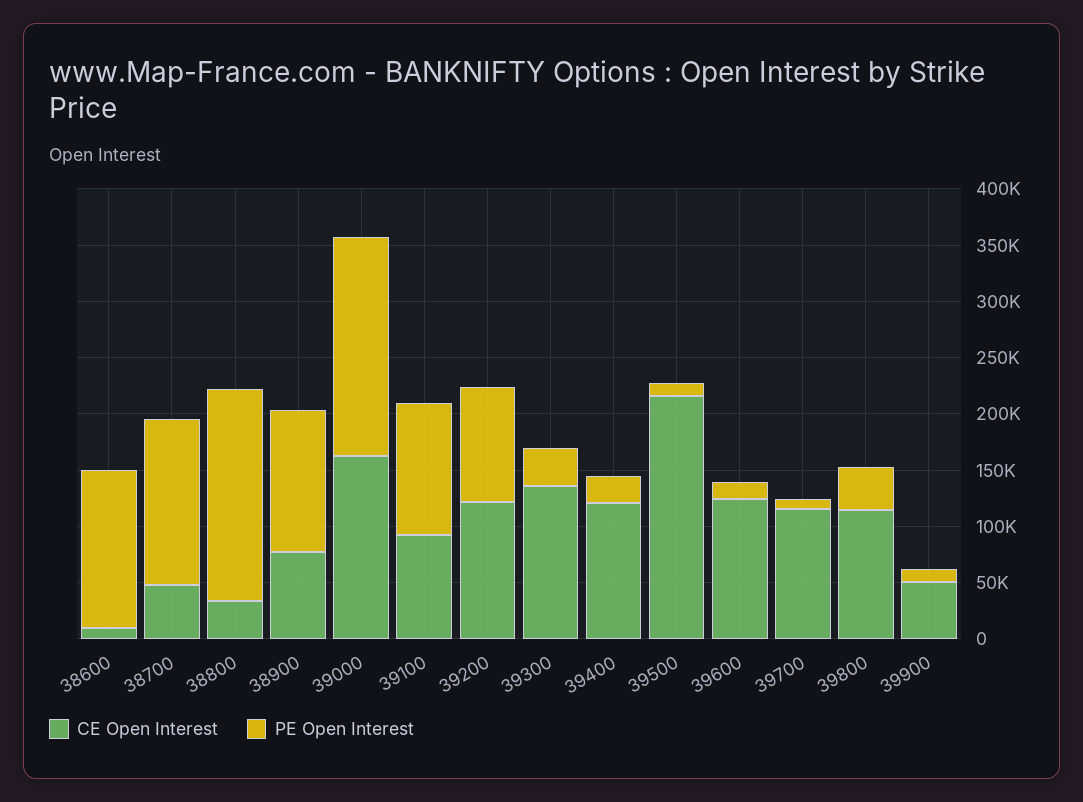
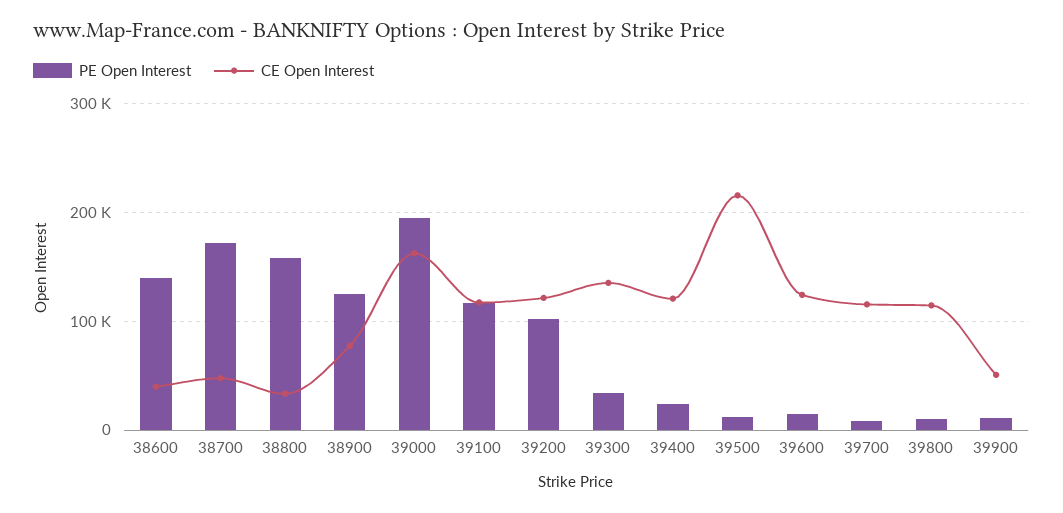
  {
    "CE Open Interest": {
-     "38600": 10000,
+     "38600": 40000,
      "38700": 50000,
      "38800": 30000,
      "38900": 80000,
      "39000": 160000,
-     "39100": 90000,
+     "39100": 120000,
      "39200": 120000,
      "39300": 140000,
      "39400": 120000,
      "39500": 220000,
      "39600": 120000,
      "39700": 120000,
      "39800": 110000,
      "39900": 50000
    },
    "PE Open Interest": {
      "38600": 140000,
-     "38700": 150000,
+     "38700": 170000,
-     "38800": 190000,
+     "38800": 160000,
      "38900": 130000,
      "39000": 190000,
      "39100": 120000,
      "39200": 100000,
      "39300": 30000,
      "39400": 20000,
      "39500": 10000,
      "39600": 10000,
      "39700": 10000,
-     "39800": 40000,
+     "39800": 10000,
      "39900": 10000
    }
  }

